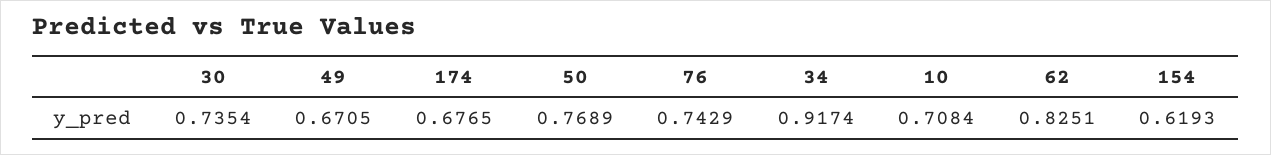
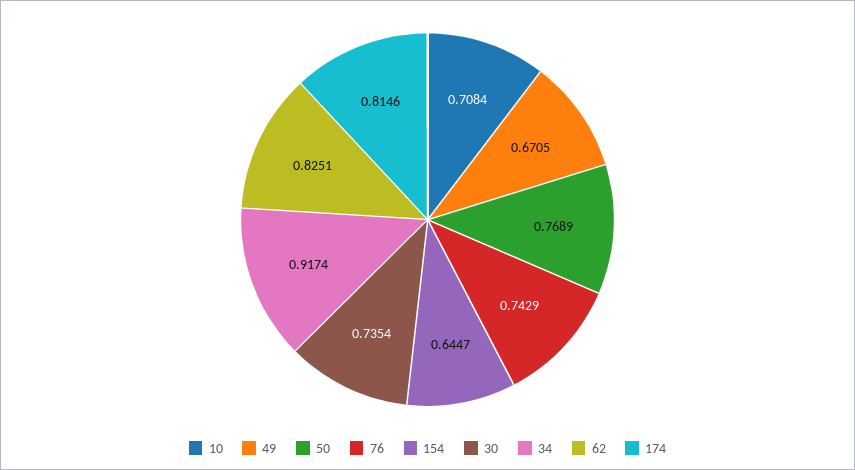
  {
    "30": 0.7354,
    "49": 0.6705,
-   "174": 0.6765,
+   "174": 0.8146,
    "50": 0.7689,
    "76": 0.7429,
    "34": 0.9174,
    "10": 0.7084,
    "62": 0.8251,
-   "154": 0.6193
+   "154": 0.6447
  }

